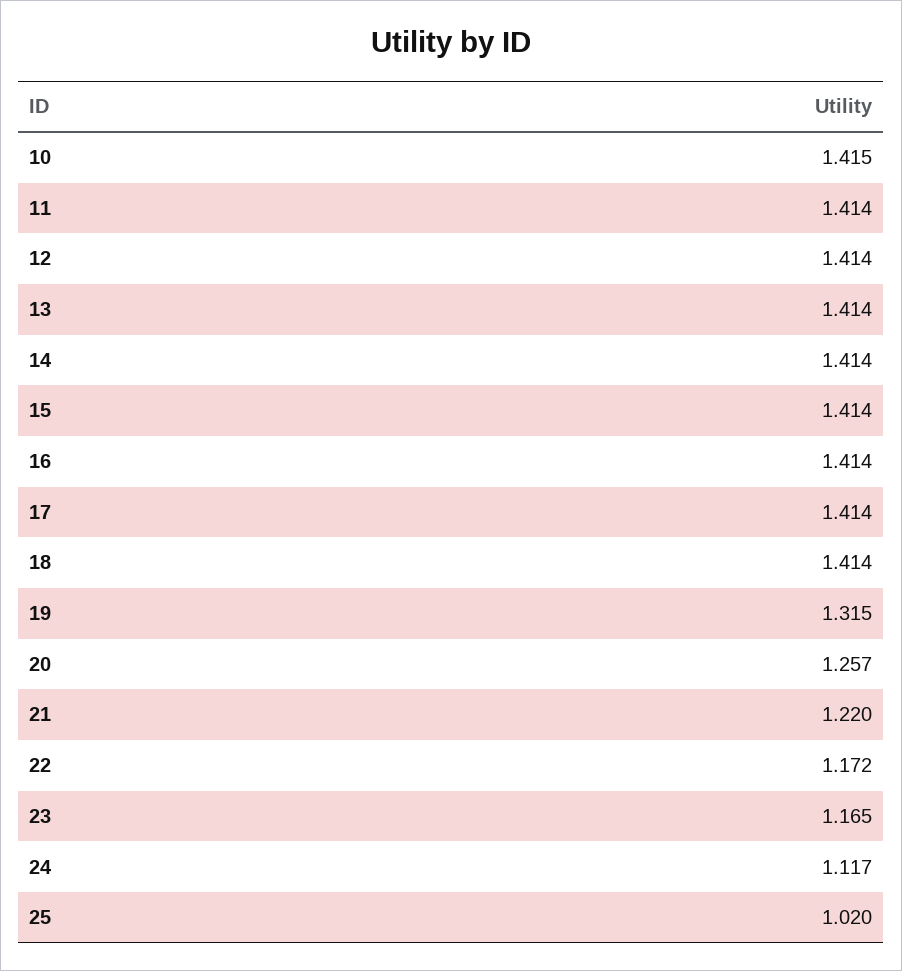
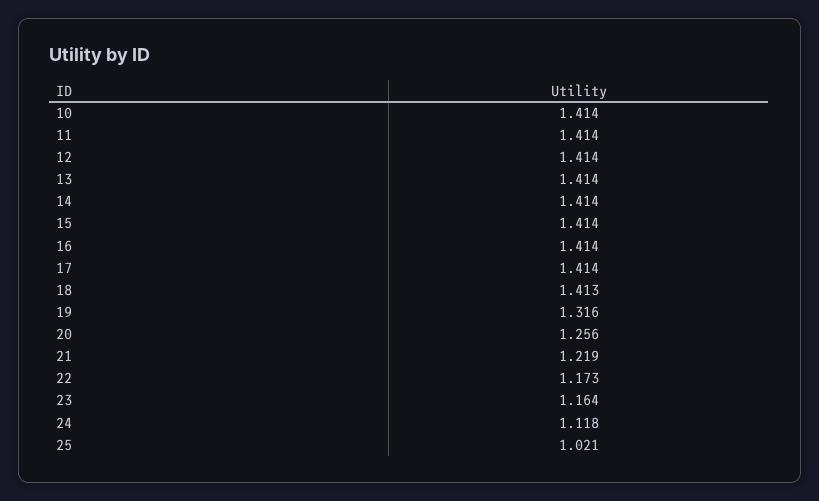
  {
-   "10": 1.415,
+   "10": 1.414,
    "11": 1.414,
    "12": 1.414,
    "13": 1.414,
    "14": 1.414,
    "15": 1.414,
    "16": 1.414,
    "17": 1.414,
-   "18": 1.414,
+   "18": 1.413,
-   "19": 1.315,
+   "19": 1.316,
-   "20": 1.257,
+   "20": 1.256,
-   "21": 1.22,
+   "21": 1.219,
-   "22": 1.172,
+   "22": 1.173,
-   "23": 1.165,
+   "23": 1.164,
-   "24": 1.117,
+   "24": 1.118,
-   "25": 1.02
+   "25": 1.021
  }

